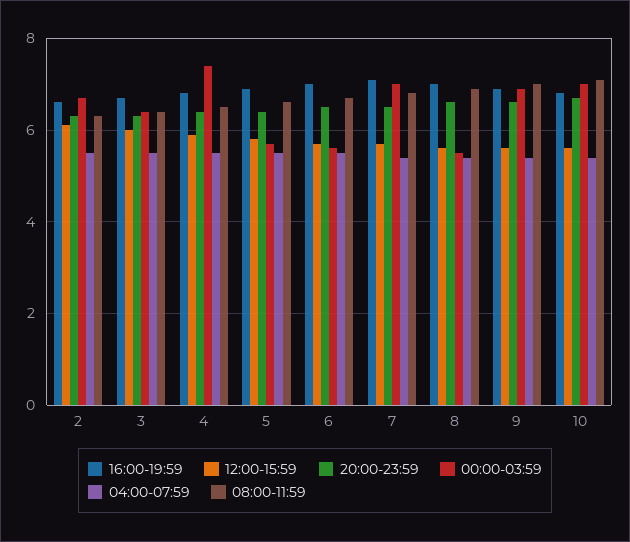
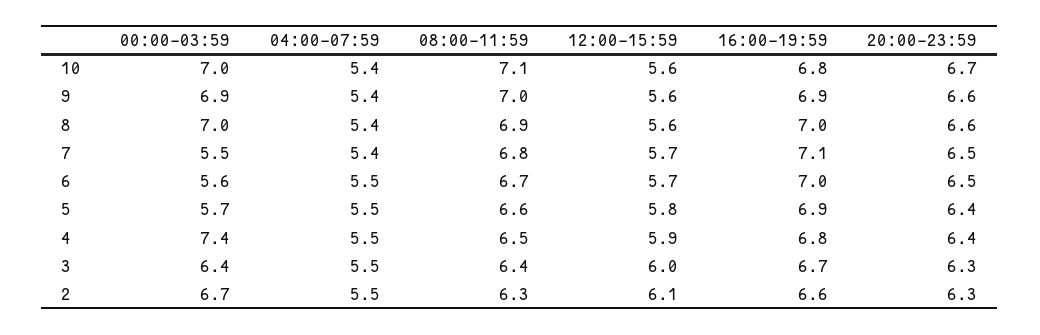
  {
    "16:00-19:59": {
      "2": 6.6,
      "3": 6.7,
      "4": 6.8,
      "5": 6.9,
      "6": 7,
      "7": 7.1,
      "8": 7,
      "9": 6.9,
      "10": 6.8
    },
    "12:00-15:59": {
      "2": 6.1,
      "3": 6,
      "4": 5.9,
      "5": 5.8,
      "6": 5.7,
      "7": 5.7,
      "8": 5.6,
      "9": 5.6,
      "10": 5.6
    },
    "20:00-23:59": {
      "2": 6.3,
      "3": 6.3,
      "4": 6.4,
      "5": 6.4,
      "6": 6.5,
      "7": 6.5,
      "8": 6.6,
      "9": 6.6,
      "10": 6.7
    },
    "00:00-03:59": {
      "2": 6.7,
      "3": 6.4,
      "4": 7.4,
      "5": 5.7,
      "6": 5.6,
-     "7": 7,
+     "7": 5.5,
-     "8": 5.5,
+     "8": 7,
      "9": 6.9,
      "10": 7
    },
    "04:00-07:59": {
      "2": 5.5,
      "3": 5.5,
      "4": 5.5,
      "5": 5.5,
      "6": 5.5,
      "7": 5.4,
      "8": 5.4,
      "9": 5.4,
      "10": 5.4
    },
    "08:00-11:59": {
      "2": 6.3,
      "3": 6.4,
      "4": 6.5,
      "5": 6.6,
      "6": 6.7,
      "7": 6.8,
      "8": 6.9,
      "9": 7,
      "10": 7.1
    }
  }

